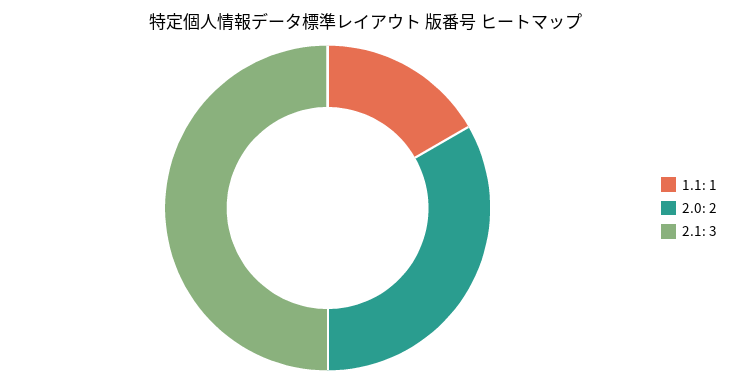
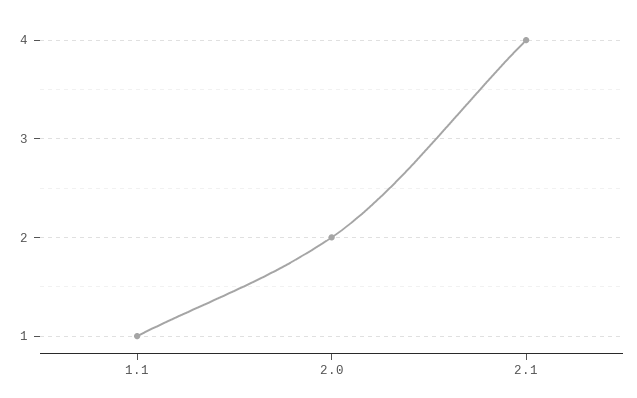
  {
    "1.1": 1,
    "2.0": 2,
-   "2.1": 3
+   "2.1": 4
  }

